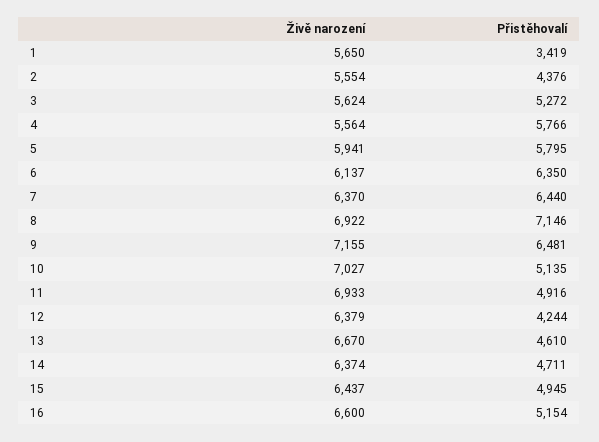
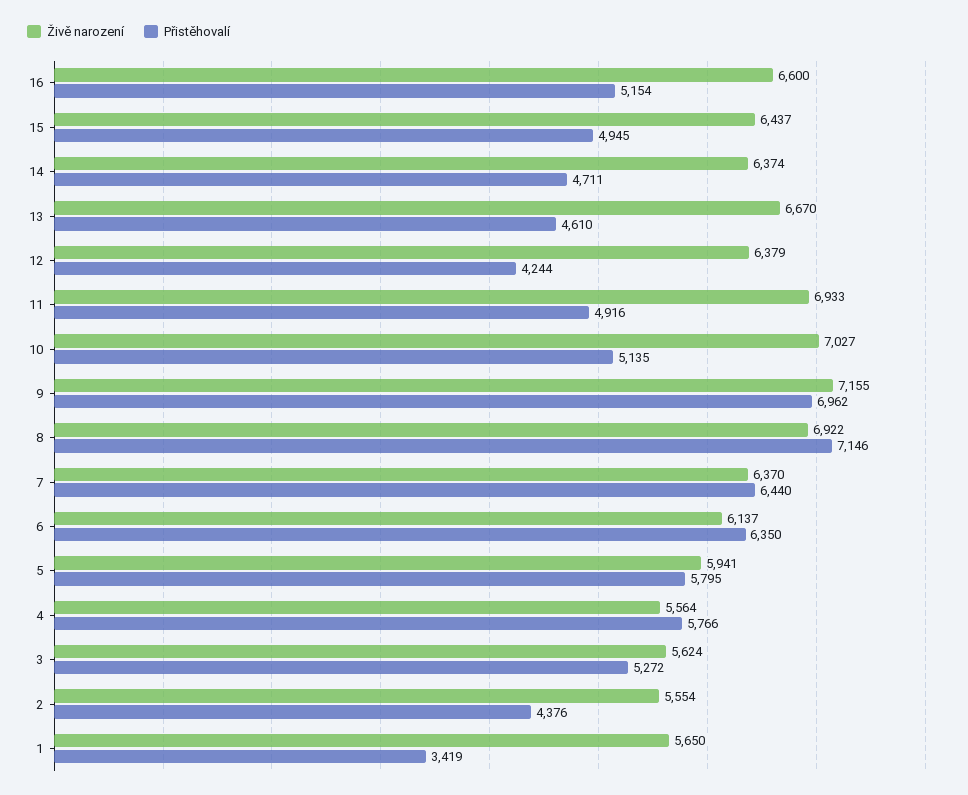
  {
    "Živě narození": {
      "1": 5650,
      "2": 5554,
      "3": 5624,
      "4": 5564,
      "5": 5941,
      "6": 6137,
      "7": 6370,
      "8": 6922,
      "9": 7155,
      "10": 7027,
      "11": 6933,
      "12": 6379,
      "13": 6670,
      "14": 6374,
      "15": 6437,
      "16": 6600
    },
    "Přistěhovalí": {
      "1": 3419,
      "2": 4376,
      "3": 5272,
      "4": 5766,
      "5": 5795,
      "6": 6350,
      "7": 6440,
      "8": 7146,
-     "9": 6481,
+     "9": 6962,
      "10": 5135,
      "11": 4916,
      "12": 4244,
      "13": 4610,
      "14": 4711,
      "15": 4945,
      "16": 5154
    }
  }

